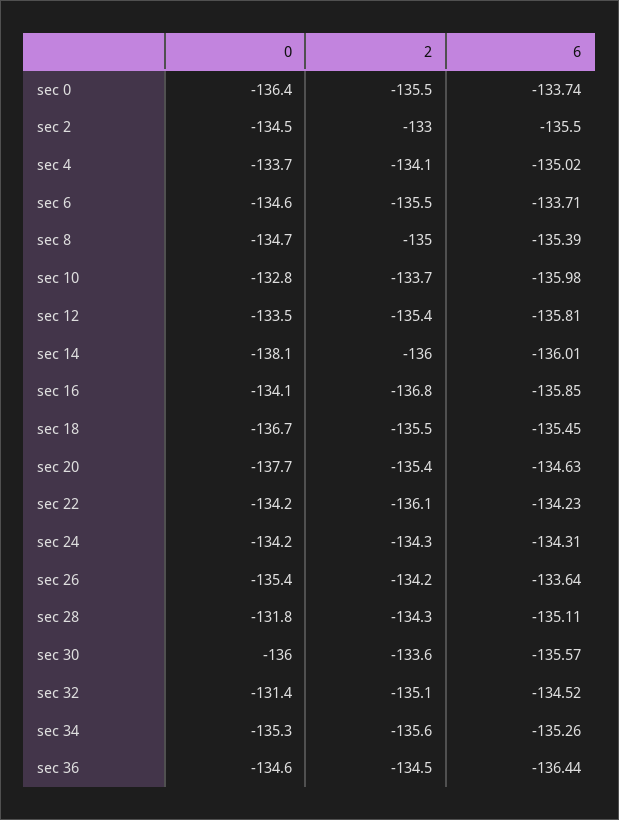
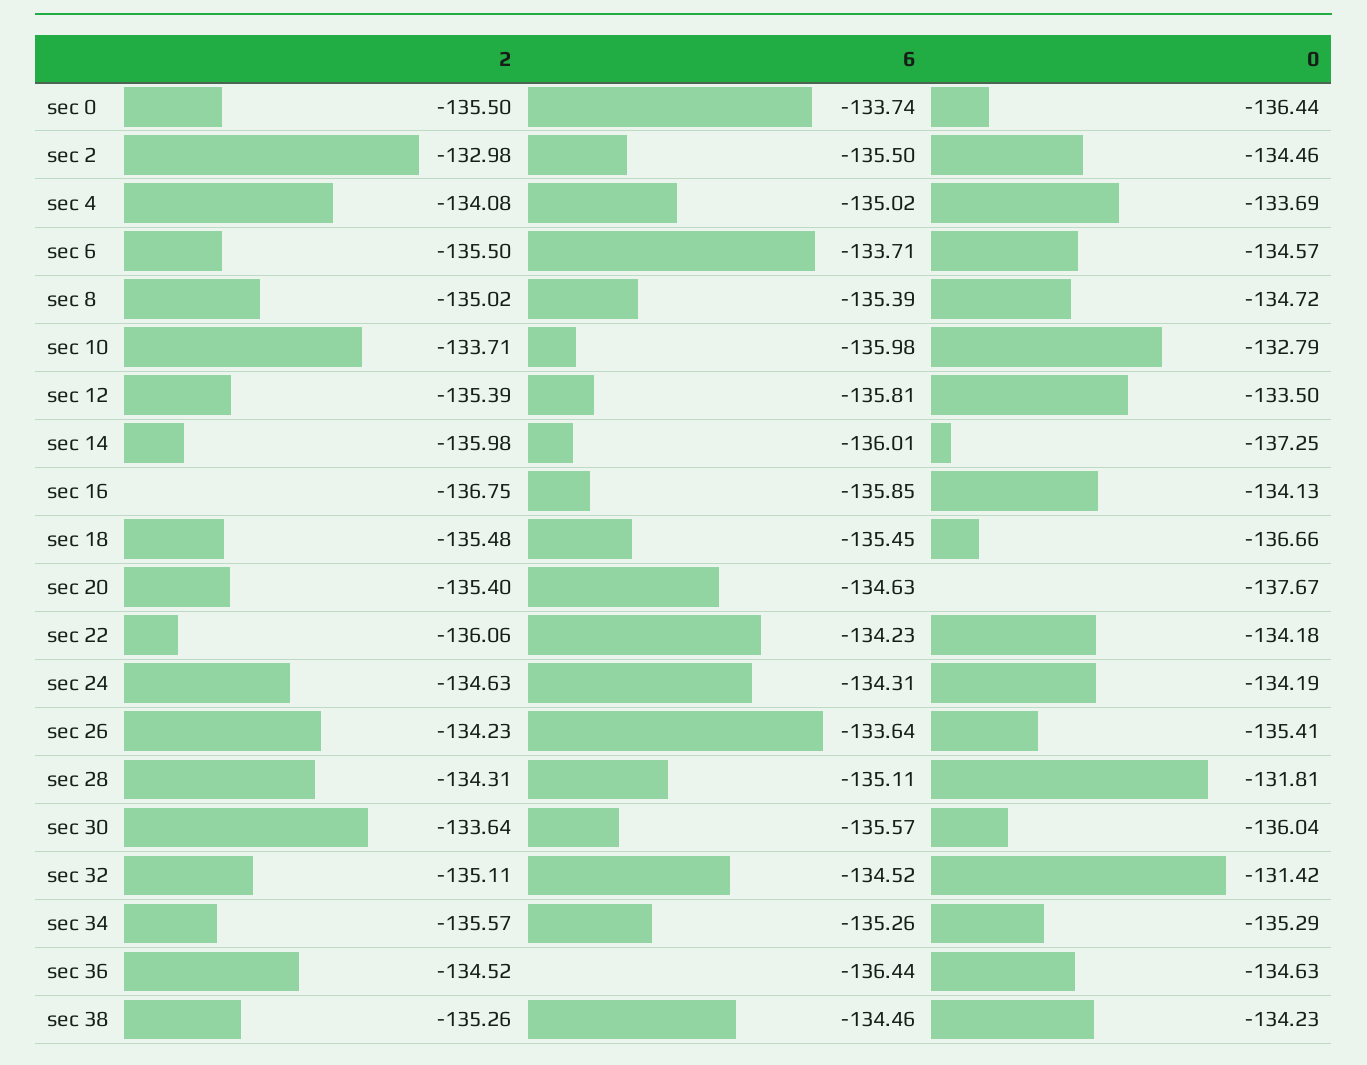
  {
    "0": {
      "sec 0": -136.44,
      "sec 2": -134.46,
      "sec 4": -133.69,
      "sec 6": -134.57,
      "sec 8": -134.72,
      "sec 10": -132.79,
      "sec 12": -133.5,
-     "sec 14": -138.1,
+     "sec 14": -137.25,
      "sec 16": -134.13,
      "sec 18": -136.66,
      "sec 20": -137.67,
      "sec 22": -134.18,
      "sec 24": -134.19,
      "sec 26": -135.41,
      "sec 28": -131.81,
      "sec 30": -136.04,
      "sec 32": -131.42,
      "sec 34": -135.29,
-     "sec 36": -134.63
+     "sec 36": -134.63,
+     "sec 38": -134.23
    },
    "2": {
      "sec 0": -135.5,
      "sec 2": -132.98,
      "sec 4": -134.08,
      "sec 6": -135.5,
      "sec 8": -135.02,
      "sec 10": -133.71,
      "sec 12": -135.39,
      "sec 14": -135.98,
      "sec 16": -136.75,
      "sec 18": -135.48,
      "sec 20": -135.4,
      "sec 22": -136.06,
-     "sec 24": -134.3,
+     "sec 24": -134.63,
      "sec 26": -134.23,
      "sec 28": -134.31,
      "sec 30": -133.64,
      "sec 32": -135.11,
      "sec 34": -135.57,
-     "sec 36": -134.52
+     "sec 36": -134.52,
+     "sec 38": -135.26
    },
    "6": {
      "sec 0": -133.74,
      "sec 2": -135.5,
      "sec 4": -135.02,
      "sec 6": -133.71,
      "sec 8": -135.39,
      "sec 10": -135.98,
      "sec 12": -135.81,
      "sec 14": -136.01,
      "sec 16": -135.85,
      "sec 18": -135.45,
      "sec 20": -134.63,
      "sec 22": -134.23,
      "sec 24": -134.31,
      "sec 26": -133.64,
      "sec 28": -135.11,
      "sec 30": -135.57,
      "sec 32": -134.52,
      "sec 34": -135.26,
-     "sec 36": -136.44
+     "sec 36": -136.44,
+     "sec 38": -134.46
    }
  }

